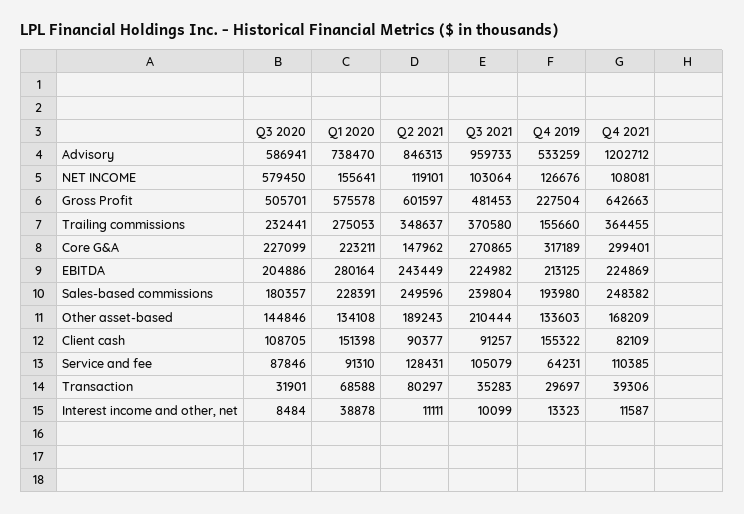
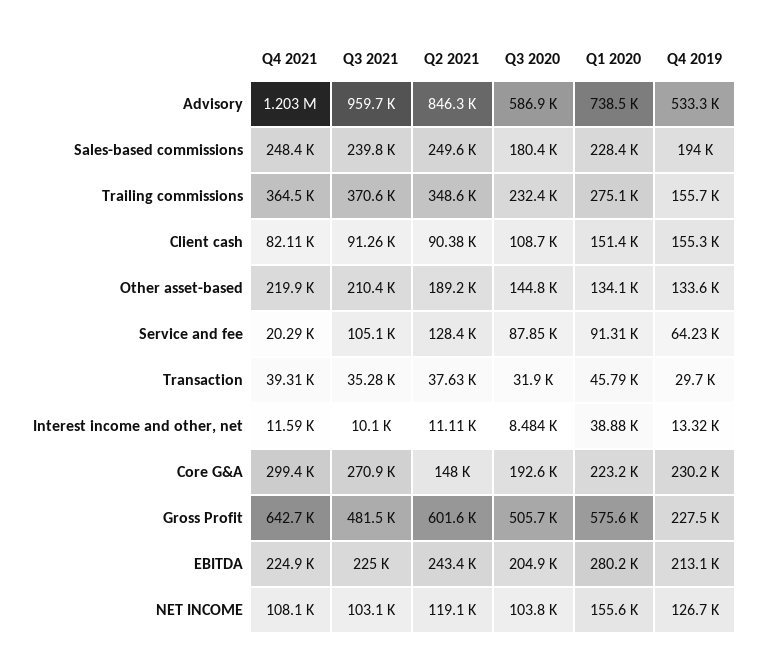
  {
    "Q3 2020": {
      "Advisory": 586941,
-     "NET INCOME": 579450,
+     "NET INCOME": 103800,
      "Gross Profit": 505701,
      "Trailing commissions": 232441,
-     "Core G&A": 227099,
+     "Core G&A": 192600,
      "EBITDA": 204886,
      "Sales-based commissions": 180357,
      "Other asset-based": 144846,
      "Client cash": 108705,
      "Service and fee": 87846,
      "Transaction": 31901,
      "Interest income and other, net": 8484
    },
    "Q1 2020": {
      "Advisory": 738470,
      "NET INCOME": 155641,
      "Gross Profit": 575578,
      "Trailing commissions": 275053,
      "Core G&A": 223211,
      "EBITDA": 280164,
      "Sales-based commissions": 228391,
      "Other asset-based": 134108,
      "Client cash": 151398,
      "Service and fee": 91310,
-     "Transaction": 68588,
+     "Transaction": 45790,
      "Interest income and other, net": 38878
    },
    "Q2 2021": {
      "Advisory": 846313,
      "NET INCOME": 119101,
      "Gross Profit": 601597,
      "Trailing commissions": 348637,
      "Core G&A": 147962,
      "EBITDA": 243449,
      "Sales-based commissions": 249596,
      "Other asset-based": 189243,
      "Client cash": 90377,
      "Service and fee": 128431,
-     "Transaction": 80297,
+     "Transaction": 37630,
      "Interest income and other, net": 11111
    },
    "Q3 2021": {
      "Advisory": 959733,
      "NET INCOME": 103064,
      "Gross Profit": 481453,
      "Trailing commissions": 370580,
      "Core G&A": 270865,
      "EBITDA": 224982,
      "Sales-based commissions": 239804,
      "Other asset-based": 210444,
      "Client cash": 91257,
      "Service and fee": 105079,
      "Transaction": 35283,
      "Interest income and other, net": 10099
    },
    "Q4 2019": {
      "Advisory": 533259,
      "NET INCOME": 126676,
      "Gross Profit": 227504,
      "Trailing commissions": 155660,
-     "Core G&A": 317189,
+     "Core G&A": 230200,
      "EBITDA": 213125,
      "Sales-based commissions": 193980,
      "Other asset-based": 133603,
      "Client cash": 155322,
      "Service and fee": 64231,
      "Transaction": 29697,
      "Interest income and other, net": 13323
    },
    "Q4 2021": {
      "Advisory": 1202712,
      "NET INCOME": 108081,
      "Gross Profit": 642663,
      "Trailing commissions": 364455,
      "Core G&A": 299401,
      "EBITDA": 224869,
      "Sales-based commissions": 248382,
-     "Other asset-based": 168209,
+     "Other asset-based": 219900,
      "Client cash": 82109,
-     "Service and fee": 110385,
+     "Service and fee": 20290,
      "Transaction": 39306,
      "Interest income and other, net": 11587
    }
  }

